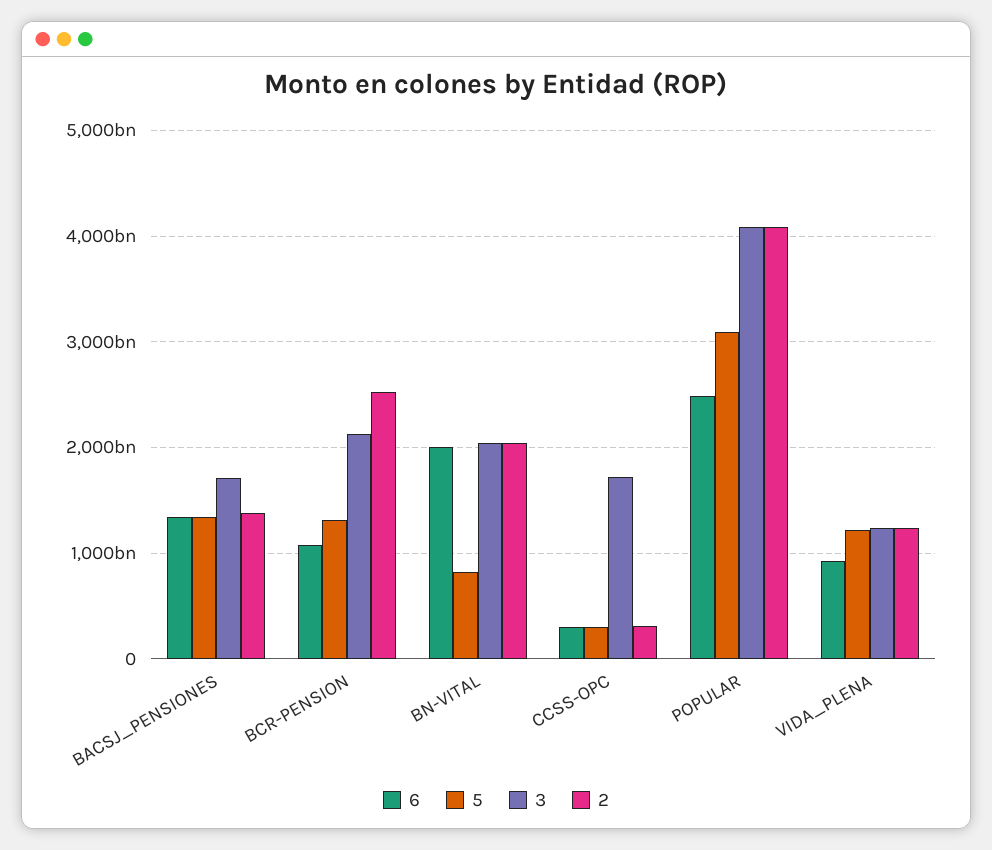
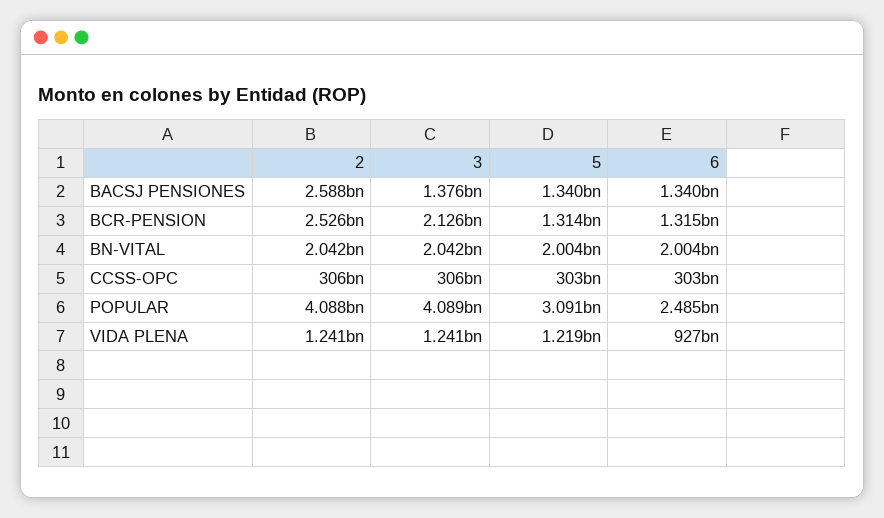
  {
    "6": {
      "BACSJ_PENSIONES": 1340000000000,
-     "BCR-PENSION": 1100000000000,
+     "BCR-PENSION": 1315000000000,
      "BN-VITAL": 2004000000000,
      "CCSS-OPC": 303000000000,
      "POPULAR": 2485000000000,
      "VIDA_PLENA": 927000000000
    },
    "5": {
      "BACSJ_PENSIONES": 1340000000000,
      "BCR-PENSION": 1314000000000,
-     "BN-VITAL": 800000000000,
+     "BN-VITAL": 2004000000000,
      "CCSS-OPC": 303000000000,
      "POPULAR": 3091000000000,
      "VIDA_PLENA": 1219000000000
    },
    "3": {
-     "BACSJ_PENSIONES": 1700000000000,
+     "BACSJ_PENSIONES": 1376000000000,
      "BCR-PENSION": 2126000000000,
      "BN-VITAL": 2042000000000,
-     "CCSS-OPC": 1700000000000,
+     "CCSS-OPC": 306000000000,
      "POPULAR": 4089000000000,
      "VIDA_PLENA": 1241000000000
    },
    "2": {
-     "BACSJ_PENSIONES": 1400000000000,
+     "BACSJ_PENSIONES": 2588000000000,
      "BCR-PENSION": 2526000000000,
      "BN-VITAL": 2042000000000,
      "CCSS-OPC": 306000000000,
      "POPULAR": 4088000000000,
      "VIDA_PLENA": 1241000000000
    }
  }

